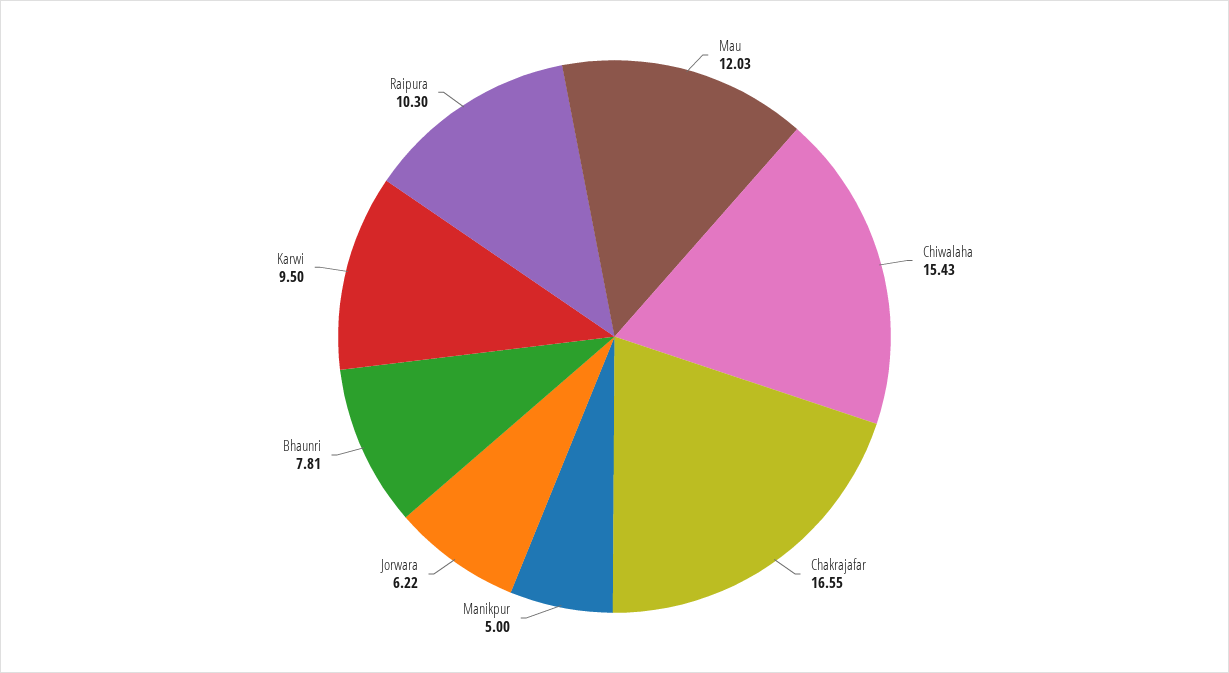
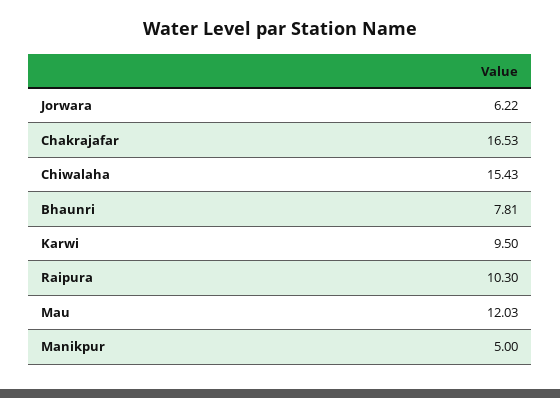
  {
    "Mau": 12.03,
    "Chiwalaha": 15.43,
-   "Chakrajafar": 16.55,
+   "Chakrajafar": 16.53,
    "Manikpur": 5,
    "Jorwara": 6.22,
    "Bhaunri": 7.81,
    "Karwi": 9.5,
    "Raipura": 10.3
  }

